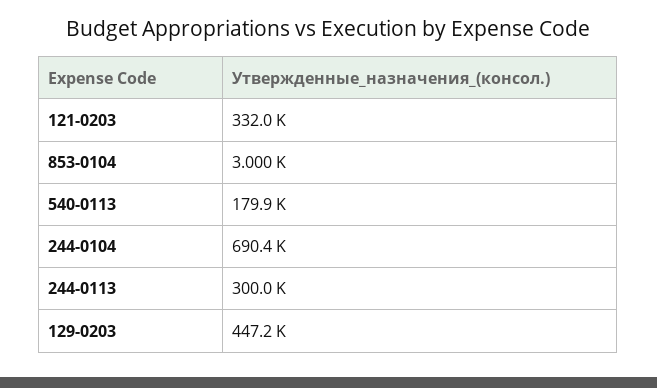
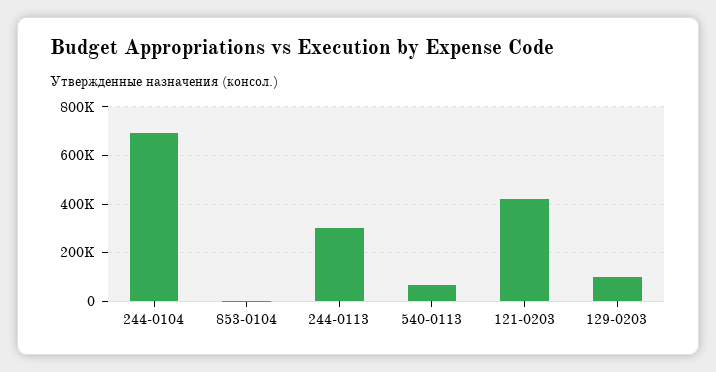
  {
-   "121-0203": 332000,
+   "121-0203": 425000,
    "853-0104": 3000,
-   "540-0113": 179900,
+   "540-0113": 75000,
    "244-0104": 690400,
    "244-0113": 300000,
-   "129-0203": 447200
+   "129-0203": 100000
  }

